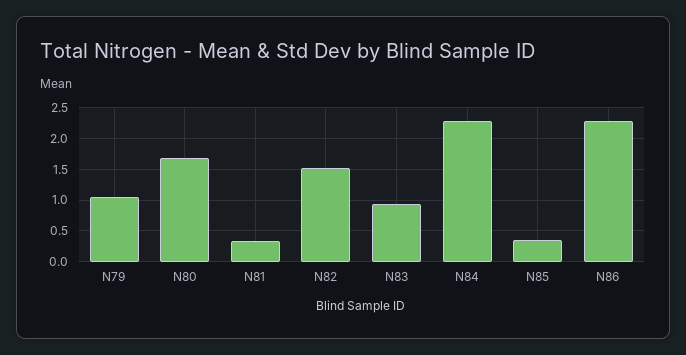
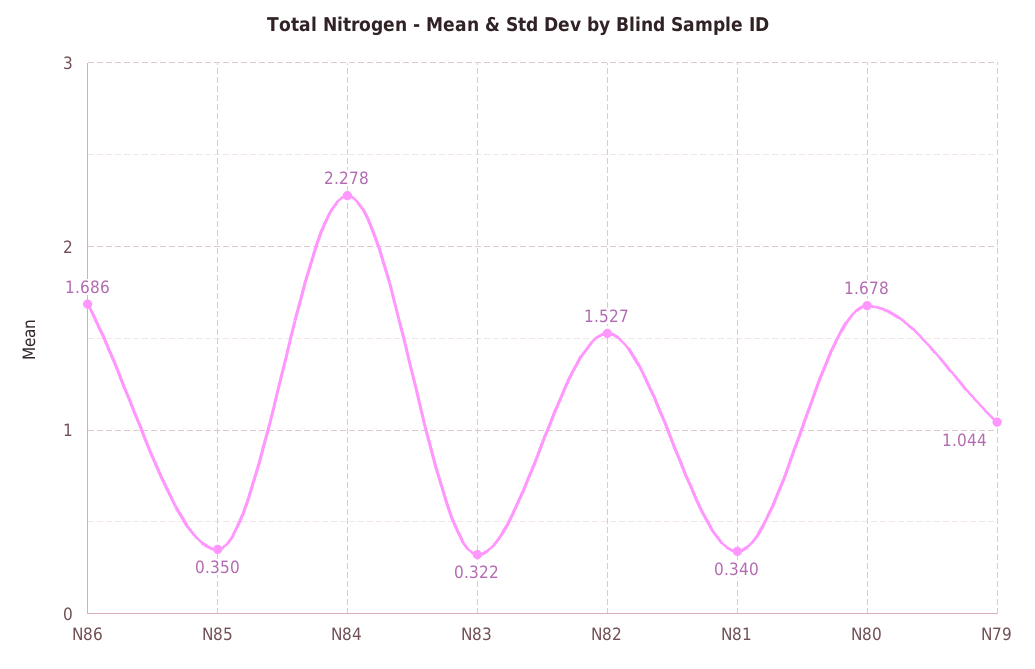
  {
    "N79": 1.044,
    "N80": 1.678,
    "N81": 0.34,
    "N82": 1.527,
-   "N83": 0.9,
+   "N83": 0.322,
    "N84": 2.278,
    "N85": 0.35,
-   "N86": 2.3
+   "N86": 1.686
  }

